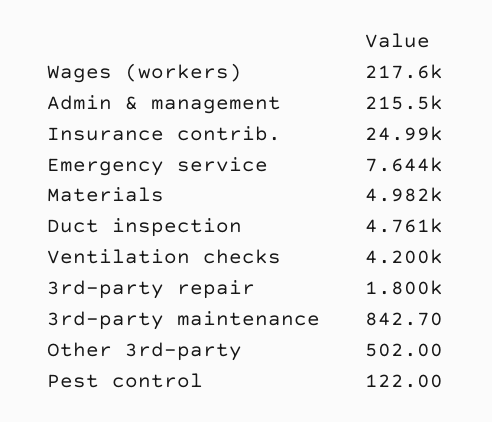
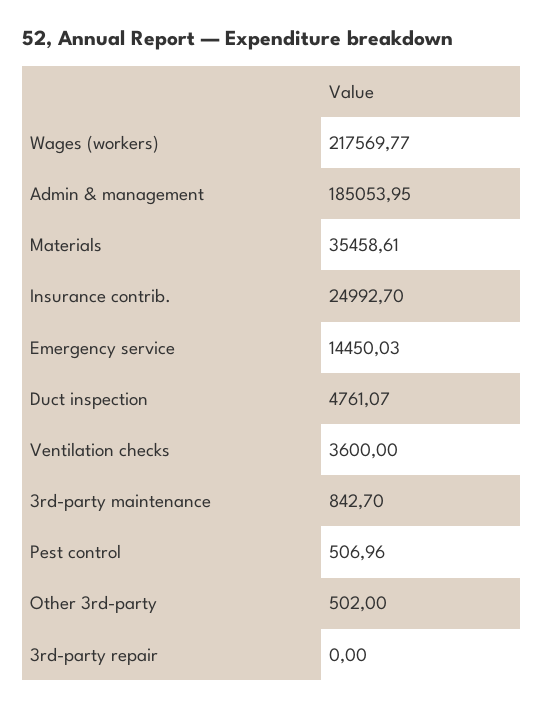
  {
    "Wages (workers)": 217569.77,
-   "Admin & management": 215500,
+   "Admin & management": 185053.95,
    "Insurance contrib.": 24992.7,
-   "Emergency service": 7644,
+   "Emergency service": 14450.03,
-   "Materials": 4982,
+   "Materials": 35458.61,
    "Duct inspection": 4761.07,
-   "Ventilation checks": 4200,
+   "Ventilation checks": 3600,
-   "3rd-party repair": 1800,
+   "3rd-party repair": 0,
    "3rd-party maintenance": 842.7,
    "Other 3rd-party": 502,
-   "Pest control": 122
+   "Pest control": 506.96
  }

